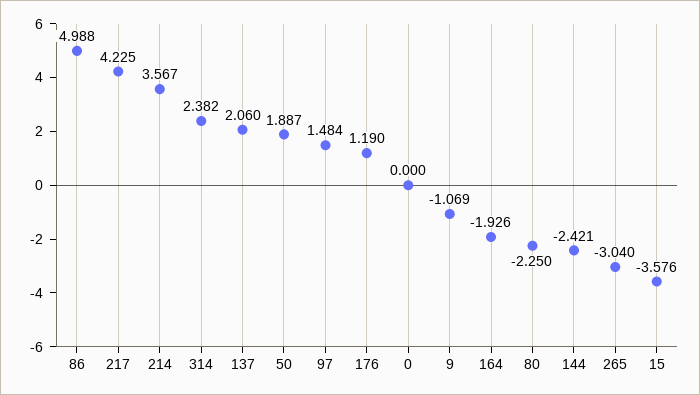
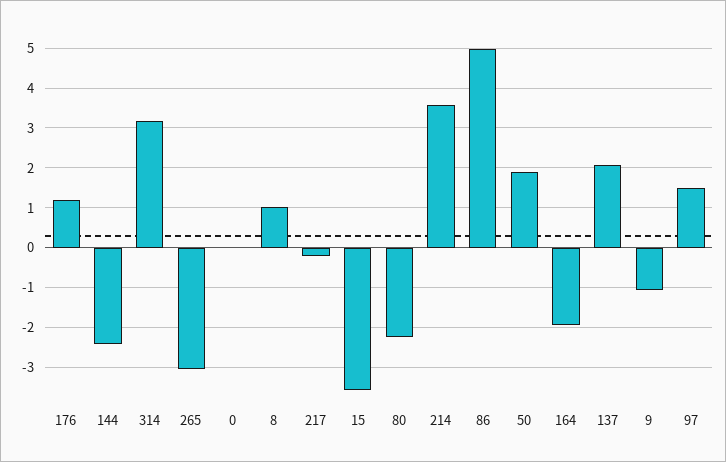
  {
    "86": 4.988,
-   "217": 4.225,
+   "217": -0.2,
    "214": 3.567,
-   "314": 2.382,
+   "314": 3.2,
    "137": 2.06,
    "50": 1.887,
    "97": 1.484,
    "176": 1.19,
    "0": 0,
    "9": -1.069,
    "164": -1.926,
    "80": -2.25,
    "144": -2.421,
    "265": -3.04,
-   "15": -3.576
+   "15": -3.576,
+   "8": 1
  }

